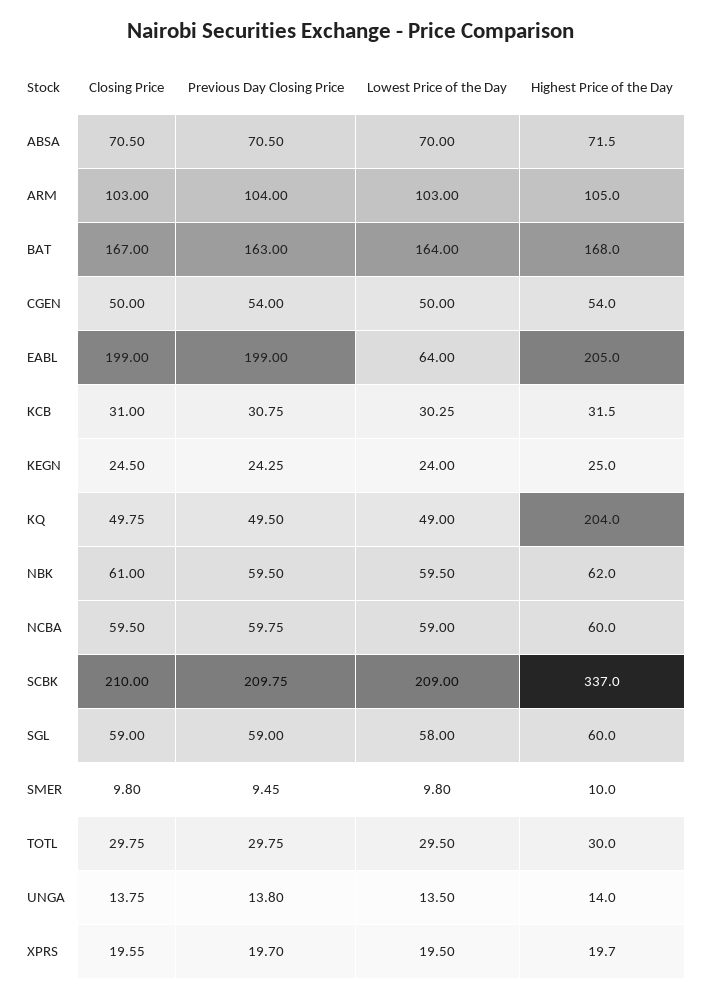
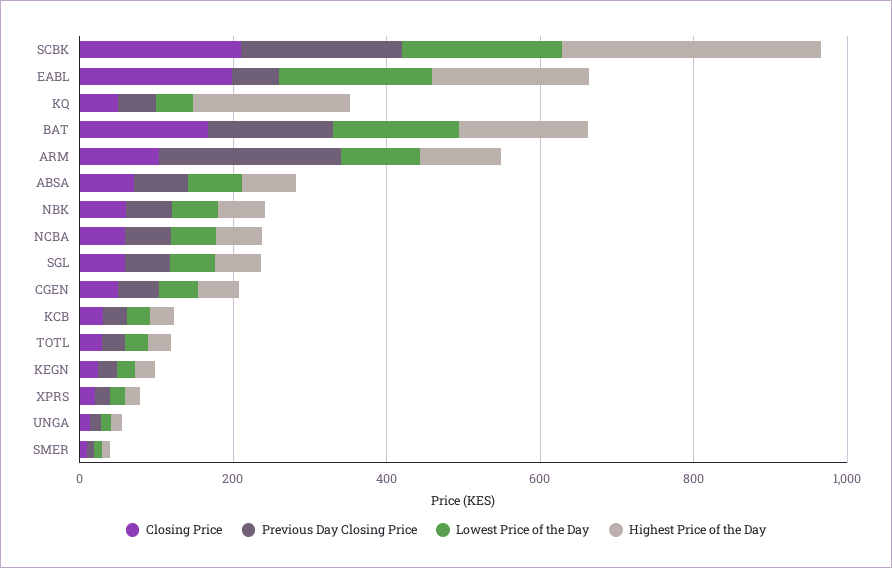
  {
    "Closing Price": {
      "ABSA": 70.5,
      "ARM": 103,
      "BAT": 167,
      "CGEN": 50,
      "EABL": 199,
      "KCB": 31,
      "KEGN": 24.5,
      "KQ": 49.75,
      "NBK": 61,
      "NCBA": 59.5,
      "SCBK": 210,
      "SGL": 59,
      "SMER": 9.8,
      "TOTL": 29.75,
      "UNGA": 13.75,
      "XPRS": 19.55
    },
    "Previous Day Closing Price": {
      "ABSA": 70.5,
-     "ARM": 104,
+     "ARM": 250,
      "BAT": 163,
      "CGEN": 54,
-     "EABL": 199,
+     "EABL": 50,
      "KCB": 30.75,
      "KEGN": 24.25,
      "KQ": 49.5,
      "NBK": 59.5,
      "NCBA": 59.75,
      "SCBK": 209.75,
      "SGL": 59,
      "SMER": 9.45,
      "TOTL": 29.75,
      "UNGA": 13.8,
      "XPRS": 19.7
    },
    "Lowest Price of the Day": {
      "ABSA": 70,
      "ARM": 103,
      "BAT": 164,
      "CGEN": 50,
-     "EABL": 64,
+     "EABL": 200,
      "KCB": 30.25,
      "KEGN": 24,
      "KQ": 49,
      "NBK": 59.5,
      "NCBA": 59,
      "SCBK": 209,
      "SGL": 58,
      "SMER": 9.8,
      "TOTL": 29.5,
      "UNGA": 13.5,
      "XPRS": 19.5
    },
    "Highest Price of the Day": {
      "ABSA": 71.5,
      "ARM": 105,
      "BAT": 168,
      "CGEN": 54,
      "EABL": 205,
      "KCB": 31.5,
      "KEGN": 25,
      "KQ": 204,
      "NBK": 62,
      "NCBA": 60,
      "SCBK": 337,
      "SGL": 60,
      "SMER": 10,
      "TOTL": 30,
      "UNGA": 14,
      "XPRS": 19.7
    }
  }

